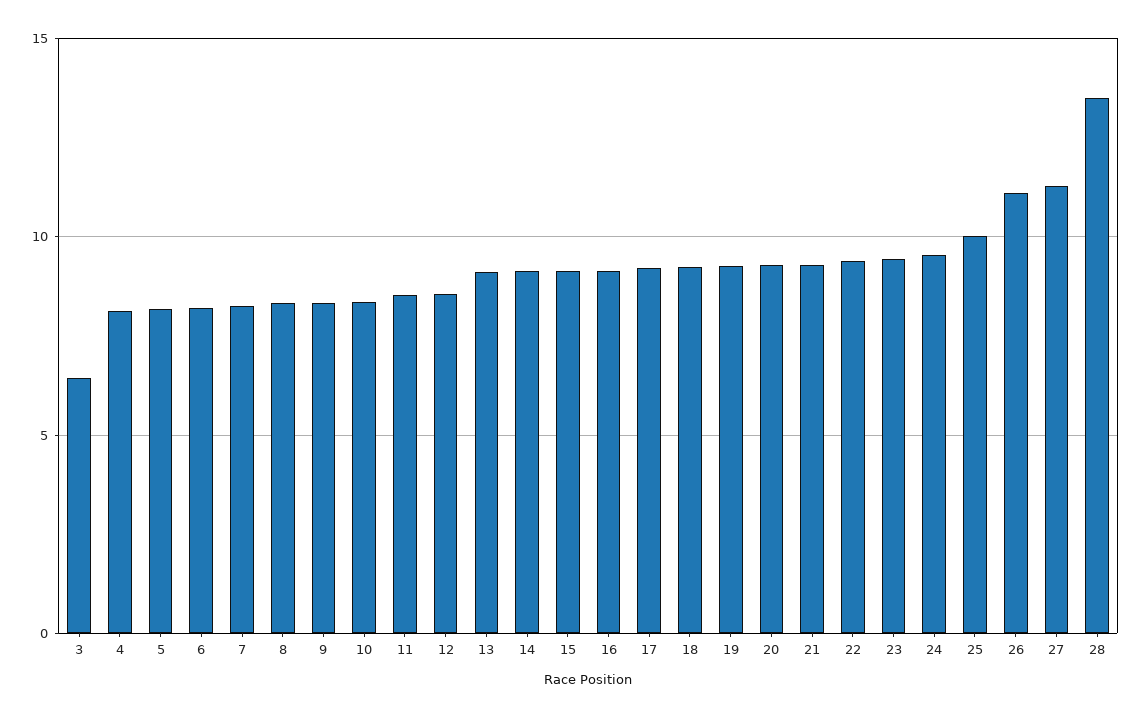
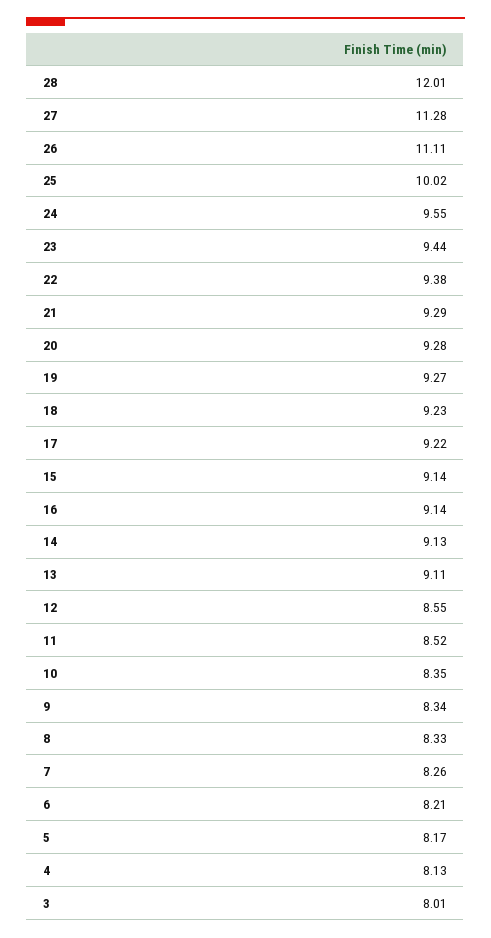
  {
-   "3": 6.5,
+   "3": 8.01,
    "4": 8.13,
    "5": 8.17,
    "6": 8.21,
    "7": 8.26,
    "8": 8.33,
    "9": 8.34,
    "10": 8.35,
    "11": 8.52,
    "12": 8.55,
    "13": 9.11,
    "14": 9.13,
    "15": 9.14,
    "16": 9.14,
    "17": 9.22,
    "18": 9.23,
    "19": 9.27,
    "20": 9.28,
    "21": 9.29,
    "22": 9.38,
    "23": 9.44,
    "24": 9.55,
    "25": 10.02,
    "26": 11.11,
    "27": 11.28,
-   "28": 13.5
+   "28": 12.01
  }

